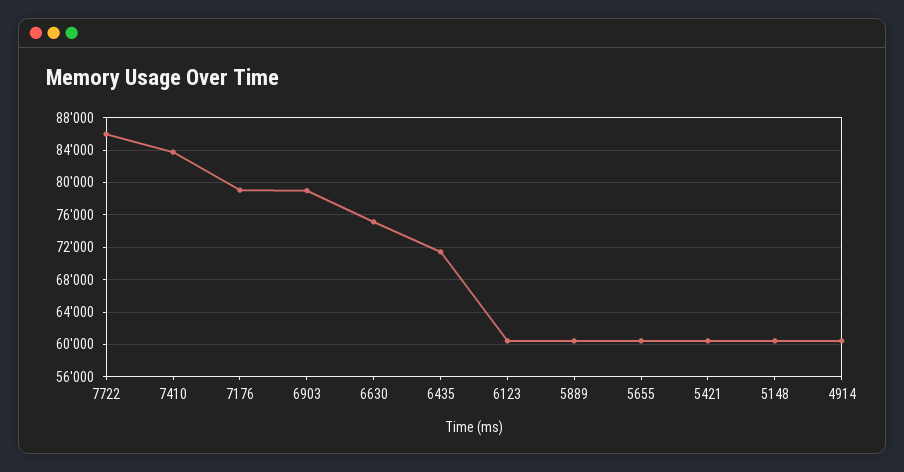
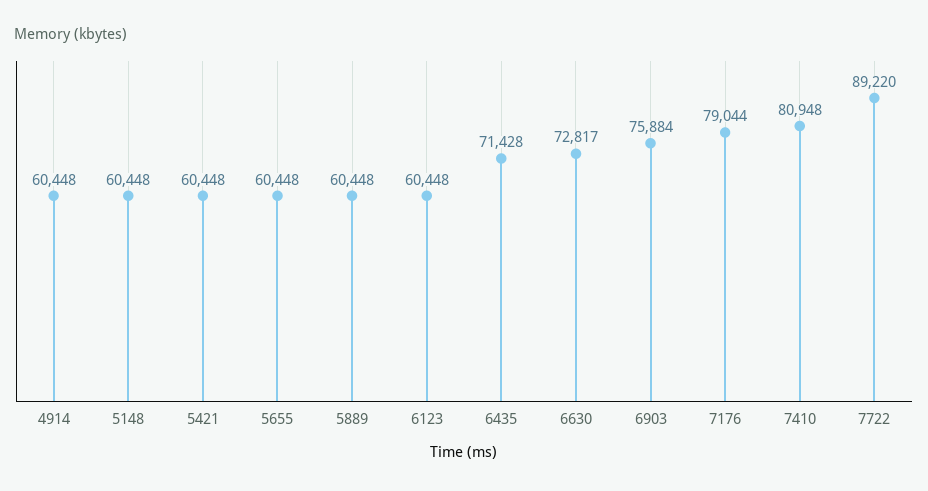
  {
-   "7722": 86000,
+   "7722": 89220,
-   "7410": 84000,
+   "7410": 80948,
    "7176": 79044,
-   "6903": 79000,
+   "6903": 75884,
-   "6630": 75000,
+   "6630": 72817,
    "6435": 71428,
    "6123": 60448,
    "5889": 60448,
    "5655": 60448,
    "5421": 60448,
    "5148": 60448,
    "4914": 60448
  }

